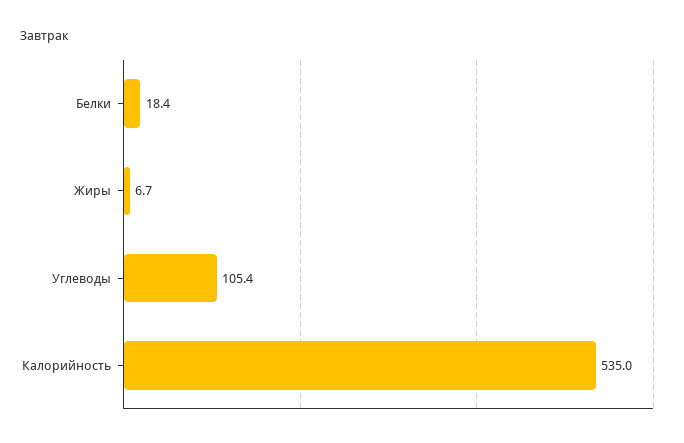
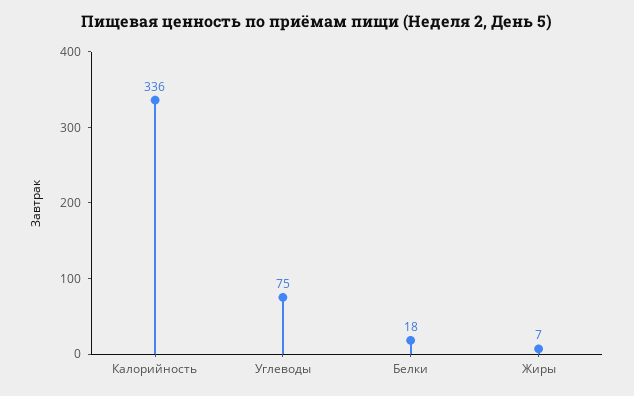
  {
    "Белки": 18.4,
    "Жиры": 6.7,
-   "Углеводы": 105.4,
+   "Углеводы": 75,
-   "Калорийность": 535
+   "Калорийность": 336
  }

